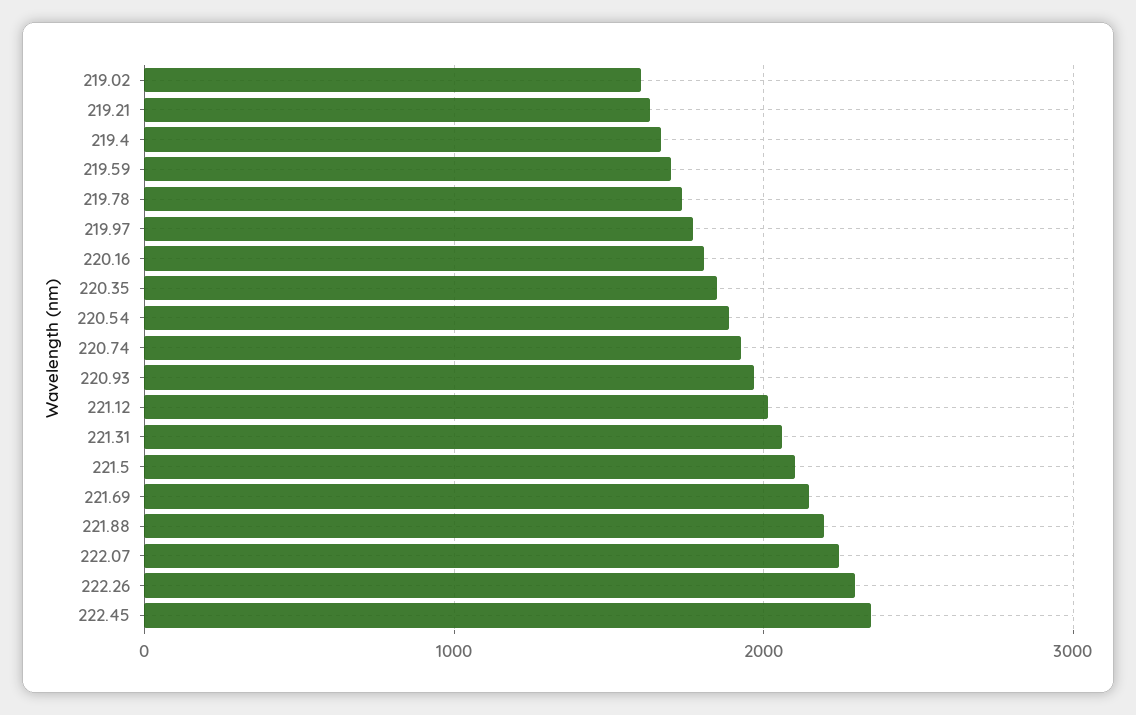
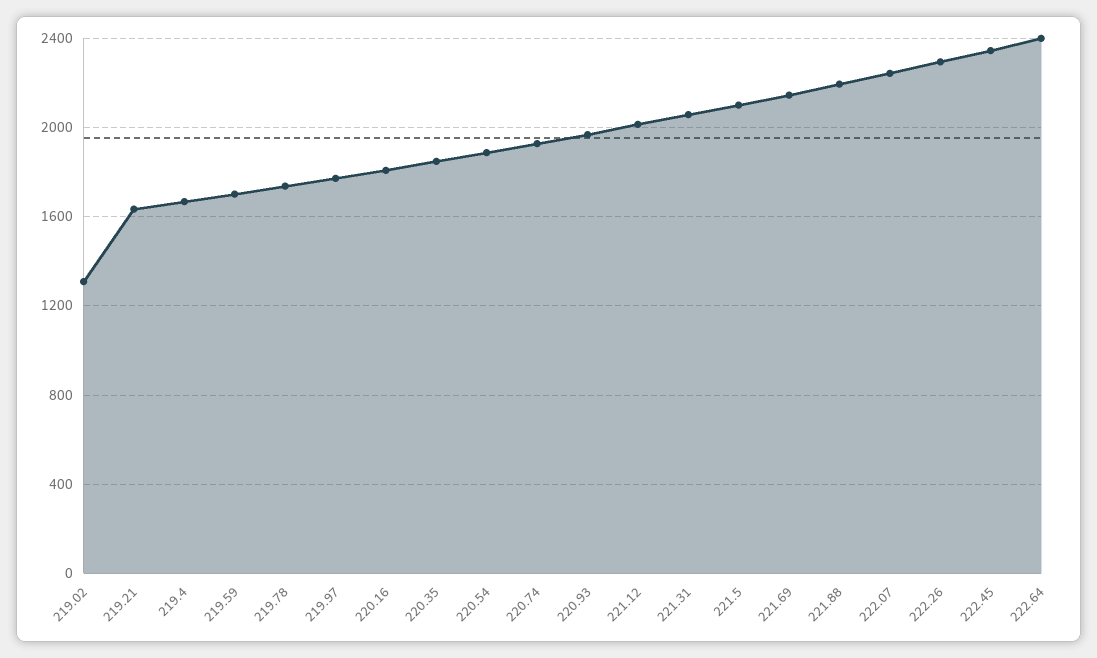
  {
-   "219.02": 1600,
+   "219.02": 1300,
    "219.21": 1650,
    "219.4": 1650,
    "219.59": 1700,
    "219.78": 1750,
    "219.97": 1750,
    "220.16": 1800,
    "220.35": 1850,
    "220.54": 1900,
    "220.74": 1950,
    "220.93": 1950,
    "221.12": 2000,
    "221.31": 2050,
    "221.5": 2100,
    "221.69": 2150,
    "221.88": 2200,
    "222.07": 2250,
    "222.26": 2300,
-   "222.45": 2350
+   "222.45": 2350,
+   "222.64": 2400
  }

